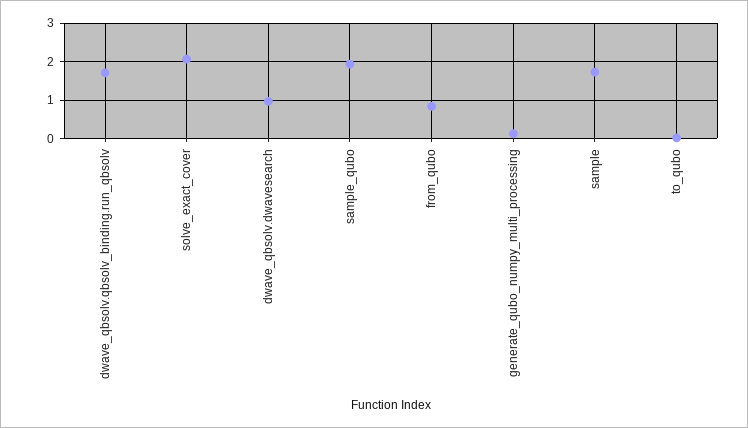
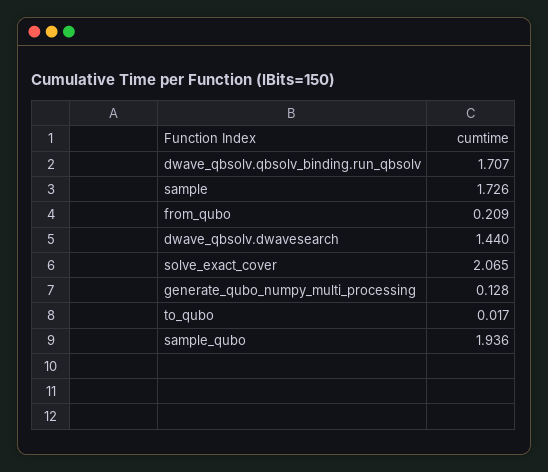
  {
    "dwave_qbsolv.qbsolv_binding.run_qbsolv": 1.707,
    "solve_exact_cover": 2.065,
-   "dwave_qbsolv.dwavesearch": 1,
+   "dwave_qbsolv.dwavesearch": 1.44,
    "sample_qubo": 1.936,
-   "from_qubo": 0.8,
+   "from_qubo": 0.209,
    "generate_qubo_numpy_multi_processing": 0.128,
    "sample": 1.726,
    "to_qubo": 0.017
  }

